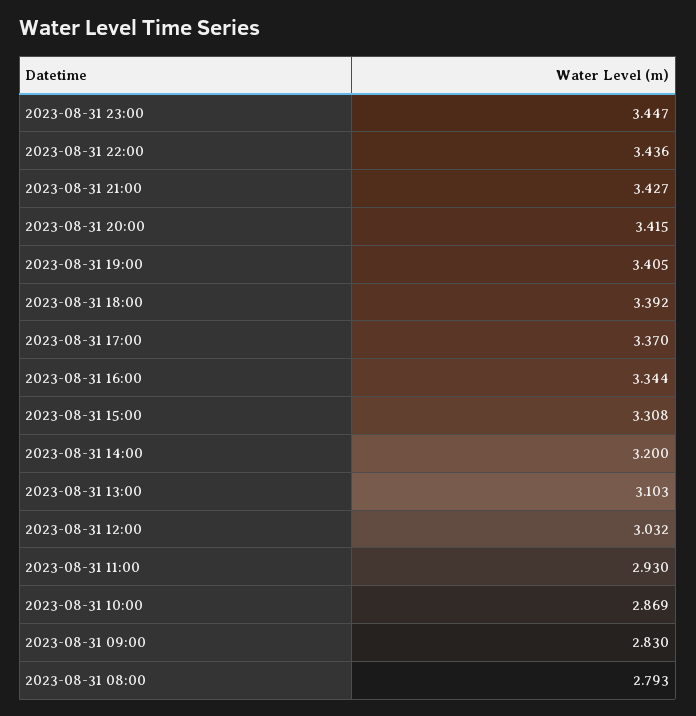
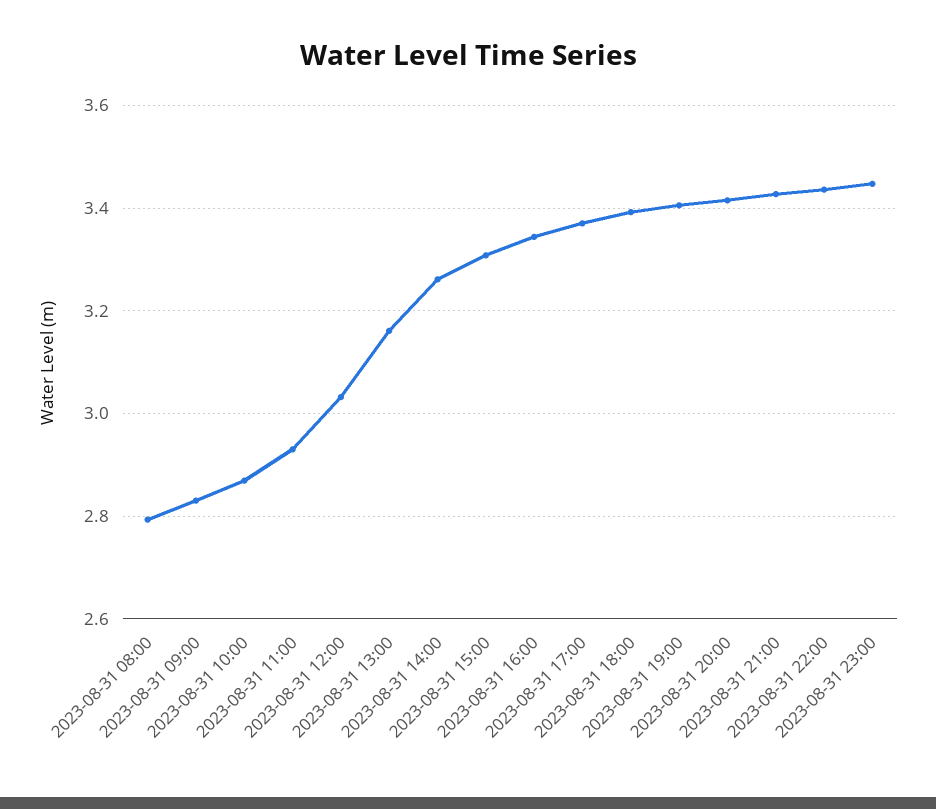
  {
    "2023-08-31 23:00": 3.447,
    "2023-08-31 22:00": 3.436,
    "2023-08-31 21:00": 3.427,
    "2023-08-31 20:00": 3.415,
    "2023-08-31 19:00": 3.405,
    "2023-08-31 18:00": 3.392,
    "2023-08-31 17:00": 3.37,
    "2023-08-31 16:00": 3.344,
    "2023-08-31 15:00": 3.308,
-   "2023-08-31 14:00": 3.2,
+   "2023-08-31 14:00": 3.26,
-   "2023-08-31 13:00": 3.103,
+   "2023-08-31 13:00": 3.16,
    "2023-08-31 12:00": 3.032,
    "2023-08-31 11:00": 2.93,
    "2023-08-31 10:00": 2.869,
    "2023-08-31 09:00": 2.83,
    "2023-08-31 08:00": 2.793
  }

